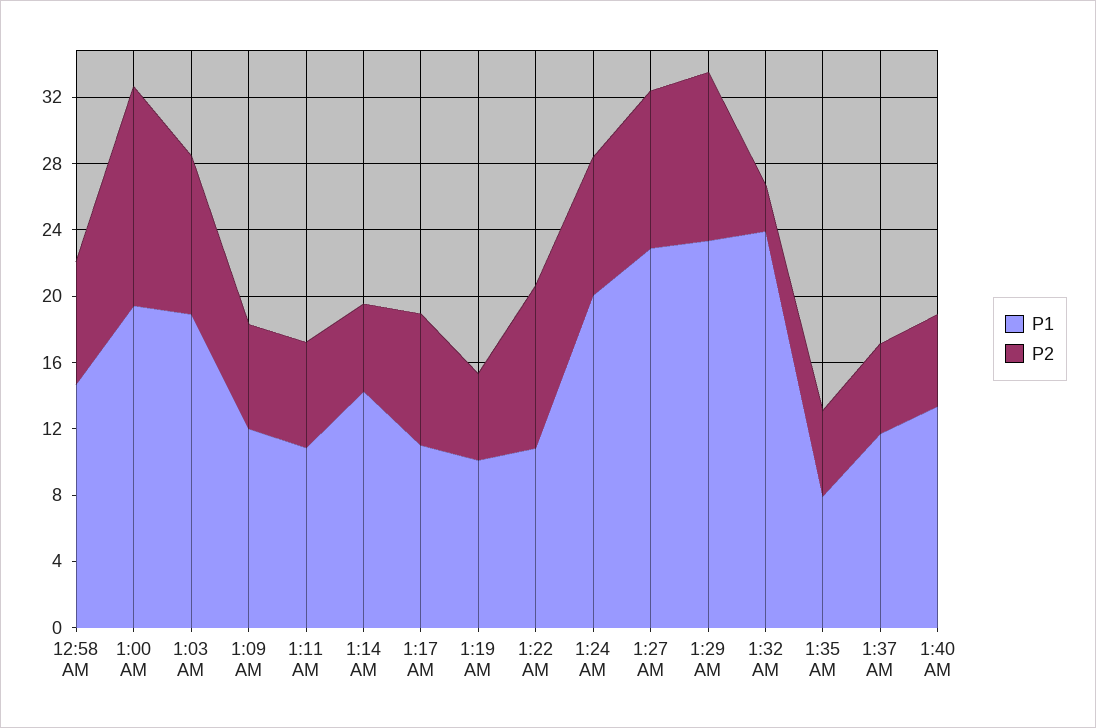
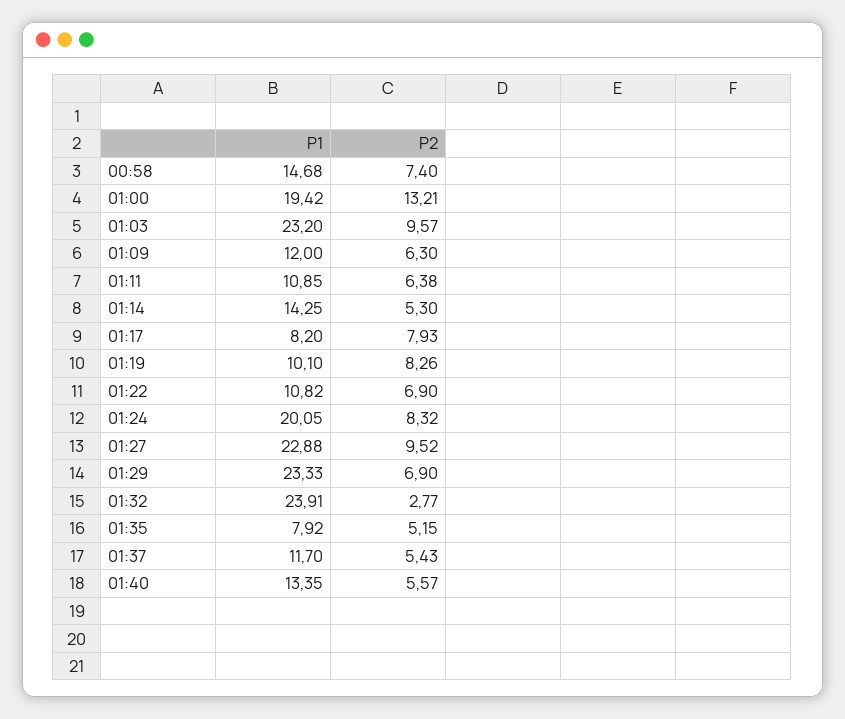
  {
    "P1": {
      "12:58 AM": 14.68,
      "1:00 AM": 19.42,
-     "1:03 AM": 19,
+     "1:03 AM": 23.2,
      "1:09 AM": 12,
      "1:11 AM": 10.85,
      "1:14 AM": 14.25,
-     "1:17 AM": 11,
+     "1:17 AM": 8.2,
      "1:19 AM": 10.1,
      "1:22 AM": 10.82,
      "1:24 AM": 20.05,
      "1:27 AM": 22.88,
      "1:29 AM": 23.33,
      "1:32 AM": 23.91,
      "1:35 AM": 7.92,
      "1:37 AM": 11.7,
      "1:40 AM": 13.35
    },
    "P2": {
      "12:58 AM": 7.4,
      "1:00 AM": 13.21,
      "1:03 AM": 9.57,
      "1:09 AM": 6.3,
      "1:11 AM": 6.38,
      "1:14 AM": 5.3,
      "1:17 AM": 7.93,
-     "1:19 AM": 5,
+     "1:19 AM": 8.26,
-     "1:22 AM": 10,
+     "1:22 AM": 6.9,
      "1:24 AM": 8.32,
      "1:27 AM": 9.52,
-     "1:29 AM": 10,
+     "1:29 AM": 6.9,
      "1:32 AM": 2.77,
      "1:35 AM": 5.15,
      "1:37 AM": 5.43,
      "1:40 AM": 5.57
    }
  }

